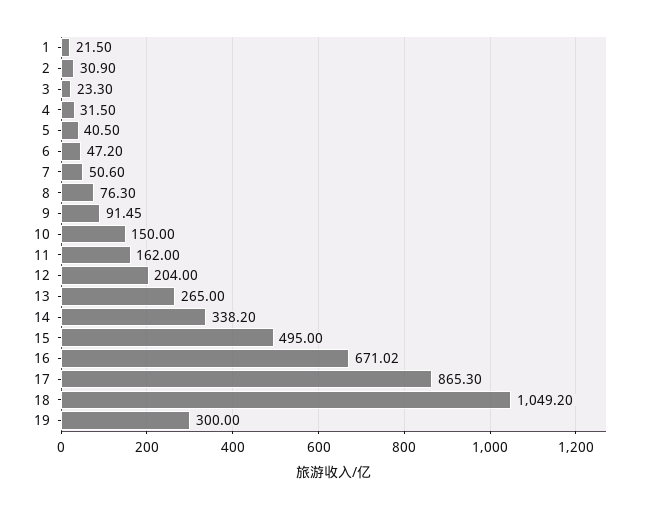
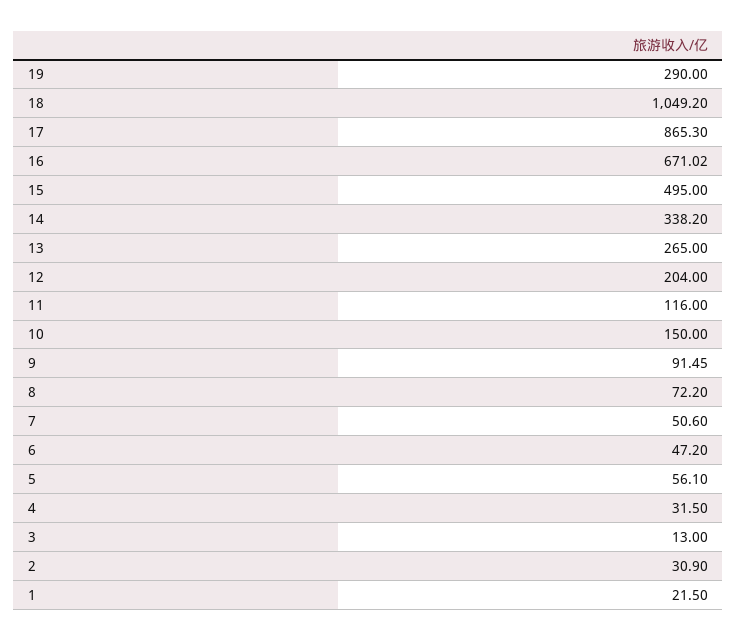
  {
    "1": 21.5,
    "2": 30.9,
-   "3": 23.3,
+   "3": 13,
    "4": 31.5,
-   "5": 40.5,
+   "5": 56.1,
    "6": 47.2,
    "7": 50.6,
-   "8": 76.3,
+   "8": 72.2,
    "9": 91.45,
    "10": 150,
-   "11": 162,
+   "11": 116,
    "12": 204,
    "13": 265,
    "14": 338.2,
    "15": 495,
    "16": 671.02,
    "17": 865.3,
    "18": 1049.2,
-   "19": 300
+   "19": 290
  }

